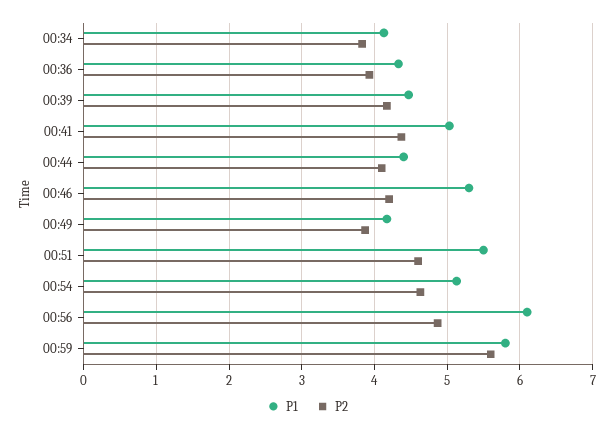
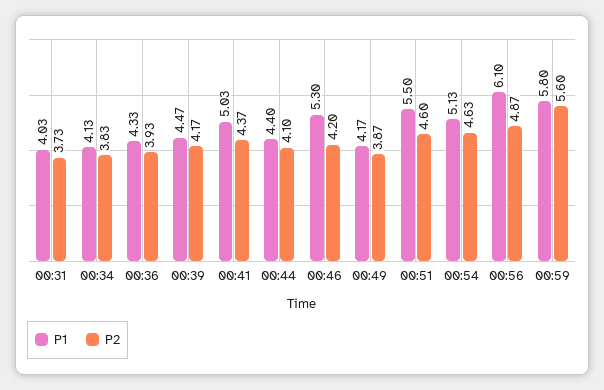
  {
    "P1": {
      "00:34": 4.13,
      "00:36": 4.33,
      "00:39": 4.47,
      "00:41": 5.03,
      "00:44": 4.4,
      "00:46": 5.3,
      "00:49": 4.17,
      "00:51": 5.5,
      "00:54": 5.13,
      "00:56": 6.1,
-     "00:59": 5.8
+     "00:59": 5.8,
+     "00:31": 4.03
    },
    "P2": {
      "00:34": 3.83,
      "00:36": 3.93,
      "00:39": 4.17,
      "00:41": 4.37,
      "00:44": 4.1,
      "00:46": 4.2,
      "00:49": 3.87,
      "00:51": 4.6,
      "00:54": 4.63,
      "00:56": 4.87,
-     "00:59": 5.6
+     "00:59": 5.6,
+     "00:31": 3.73
    }
  }

